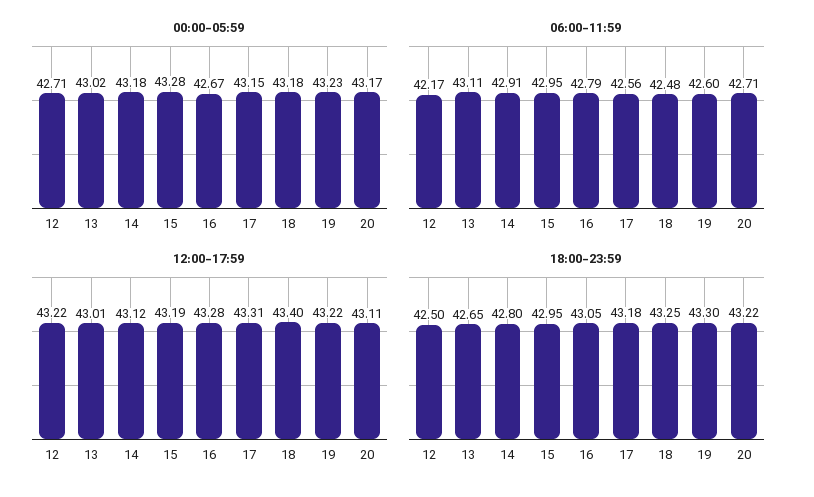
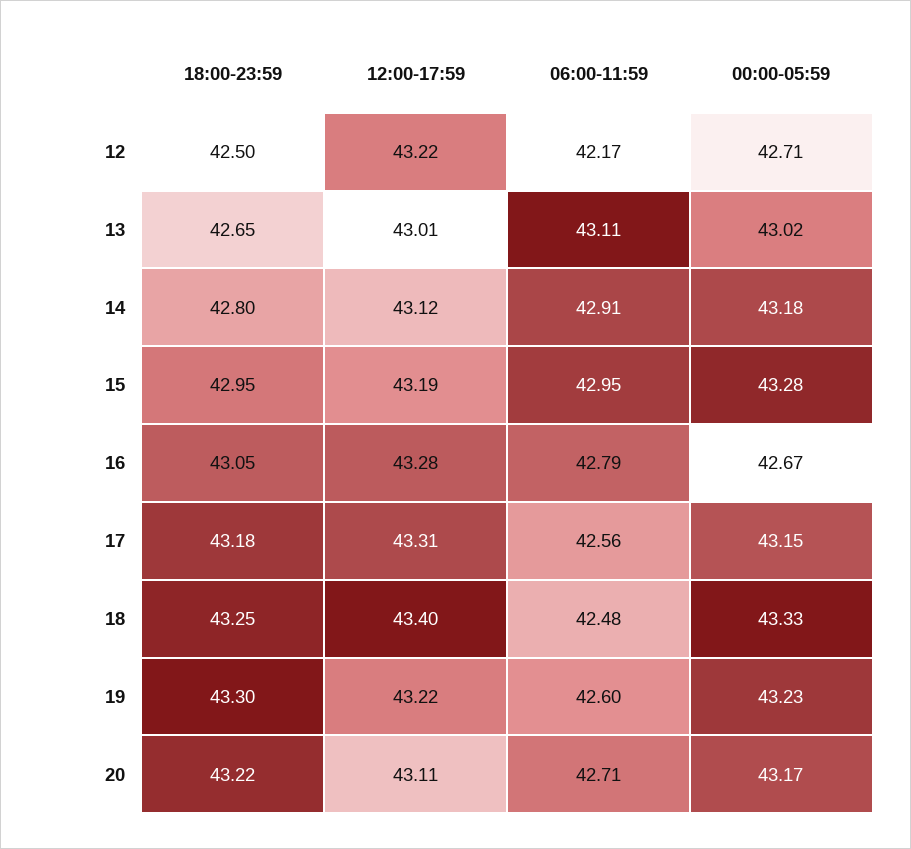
  {
    "00:00-05:59": {
      "12": 42.71,
      "13": 43.02,
      "14": 43.18,
      "15": 43.28,
      "16": 42.67,
      "17": 43.15,
-     "18": 43.18,
+     "18": 43.33,
      "19": 43.23,
      "20": 43.17
    },
    "06:00-11:59": {
      "12": 42.17,
      "13": 43.11,
      "14": 42.91,
      "15": 42.95,
      "16": 42.79,
      "17": 42.56,
      "18": 42.48,
      "19": 42.6,
      "20": 42.71
    },
    "12:00-17:59": {
      "12": 43.22,
      "13": 43.01,
      "14": 43.12,
      "15": 43.19,
      "16": 43.28,
      "17": 43.31,
      "18": 43.4,
      "19": 43.22,
      "20": 43.11
    },
    "18:00-23:59": {
      "12": 42.5,
      "13": 42.65,
      "14": 42.8,
      "15": 42.95,
      "16": 43.05,
      "17": 43.18,
      "18": 43.25,
      "19": 43.3,
      "20": 43.22
    }
  }

